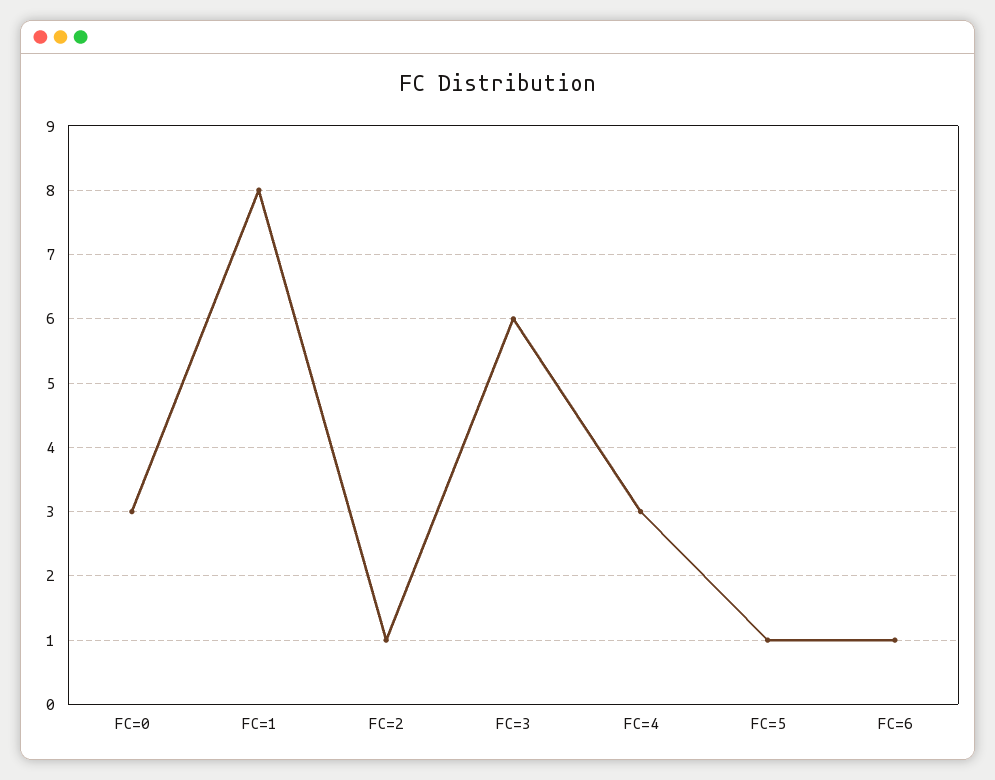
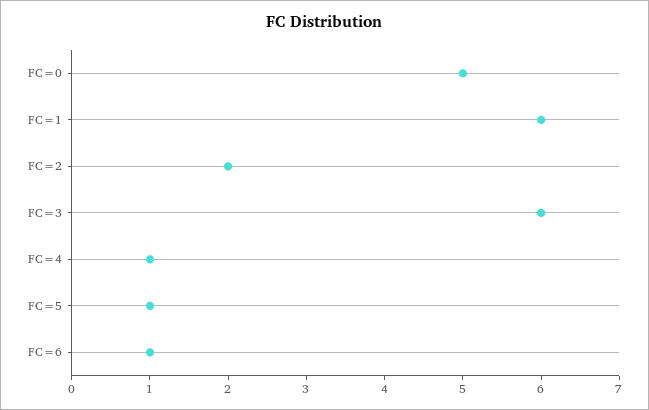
  {
-   "FC=0": 3,
+   "FC=0": 5,
-   "FC=1": 8,
+   "FC=1": 6,
-   "FC=2": 1,
+   "FC=2": 2,
    "FC=3": 6,
-   "FC=4": 3,
+   "FC=4": 1,
    "FC=5": 1,
    "FC=6": 1
  }

